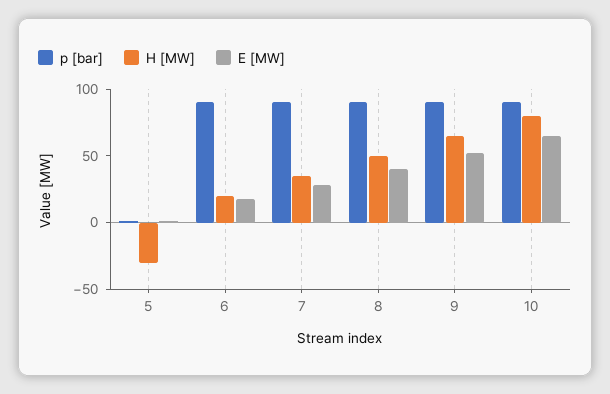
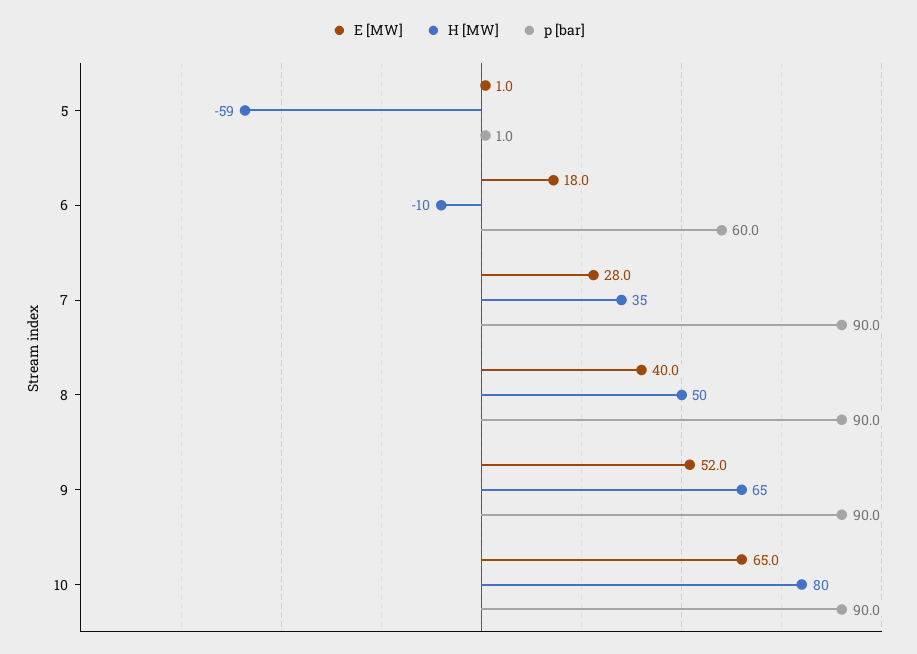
  {
    "p [bar]": {
      "5": 1,
-     "6": 90,
+     "6": 60,
      "7": 90,
      "8": 90,
      "9": 90,
      "10": 90
    },
    "H [MW]": {
-     "5": -30,
+     "5": -59,
-     "6": 20,
+     "6": -10,
      "7": 35,
      "8": 50,
      "9": 65,
      "10": 80
    },
    "E [MW]": {
      "5": 1,
      "6": 18,
      "7": 28,
      "8": 40,
      "9": 52,
      "10": 65
    }
  }

